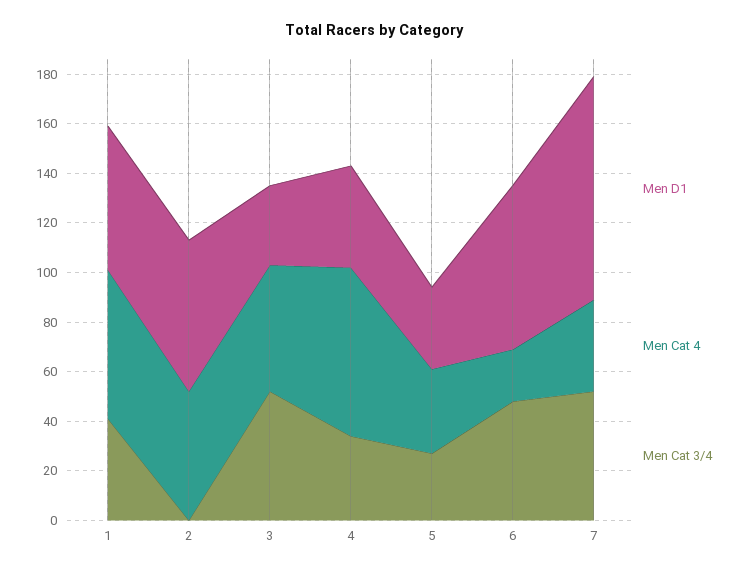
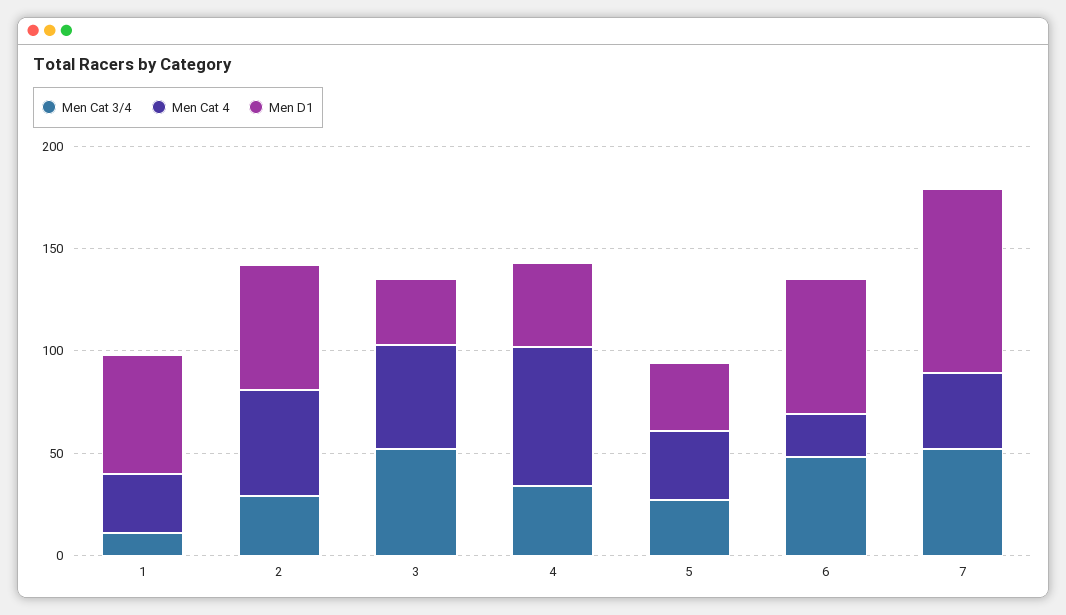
  {
    "Men D1": {
      "1": 60,
      "2": 60,
      "3": 30,
      "4": 40,
      "5": 35,
      "6": 65,
      "7": 90
    },
    "Men Cat 4": {
-     "1": 60,
+     "1": 30,
      "2": 50,
      "3": 50,
      "4": 70,
      "5": 35,
      "6": 20,
      "7": 35
    },
    "Men Cat 3/4": {
-     "1": 40,
+     "1": 10,
-     "2": 0,
+     "2": 30,
      "3": 50,
      "4": 35,
      "5": 25,
      "6": 50,
      "7": 50
    }
  }

